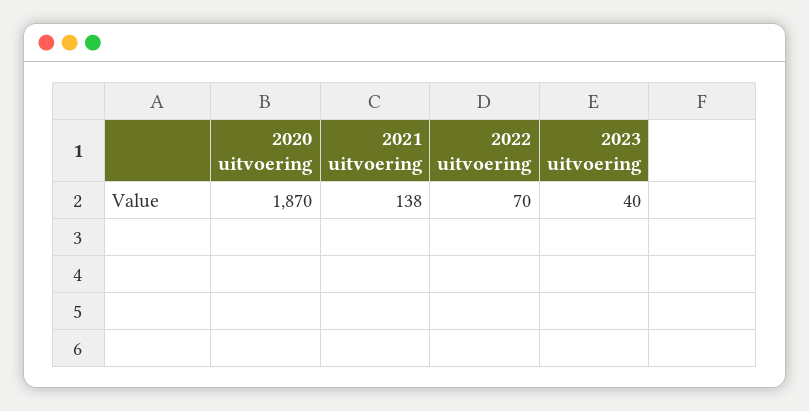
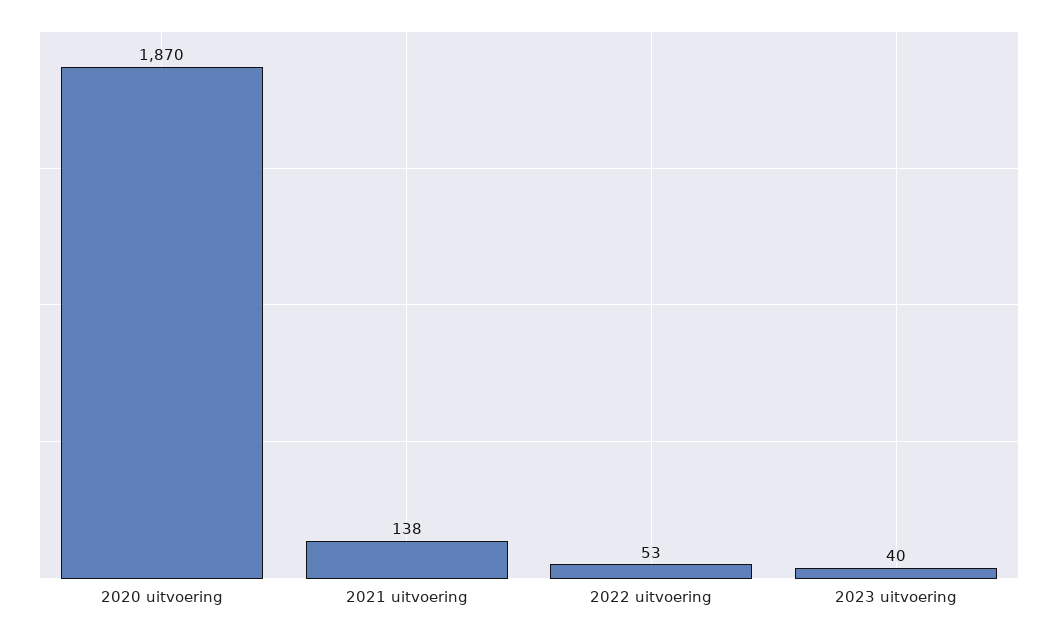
  {
    "2020 uitvoering": 1870,
    "2021 uitvoering": 138,
-   "2022 uitvoering": 70,
+   "2022 uitvoering": 53,
    "2023 uitvoering": 40
  }

